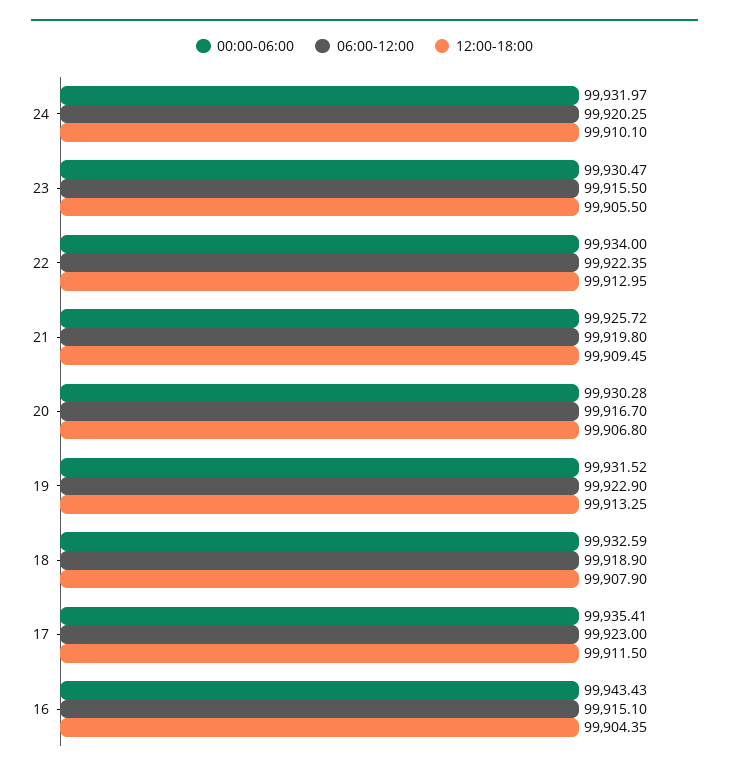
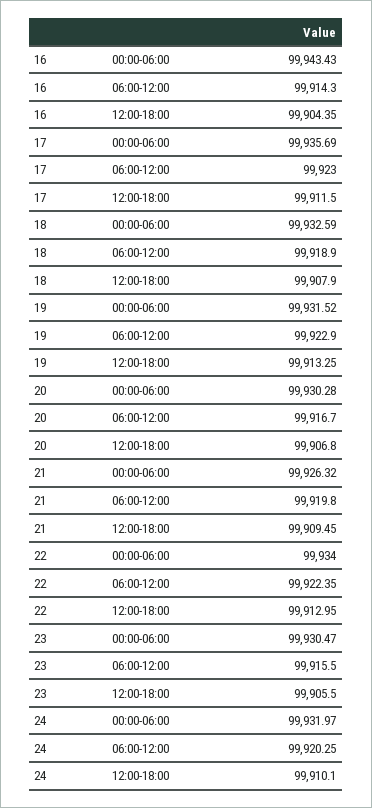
  {
    "00:00-06:00": {
      "24": 99931.97,
      "23": 99930.47,
      "22": 99934,
-     "21": 99925.72,
+     "21": 99926.32,
      "20": 99930.28,
      "19": 99931.52,
      "18": 99932.59,
-     "17": 99935.41,
+     "17": 99935.69,
      "16": 99943.43
    },
    "06:00-12:00": {
      "24": 99920.25,
      "23": 99915.5,
      "22": 99922.35,
      "21": 99919.8,
      "20": 99916.7,
      "19": 99922.9,
      "18": 99918.9,
      "17": 99923,
-     "16": 99915.1
+     "16": 99914.3
    },
    "12:00-18:00": {
      "24": 99910.1,
      "23": 99905.5,
      "22": 99912.95,
      "21": 99909.45,
      "20": 99906.8,
      "19": 99913.25,
      "18": 99907.9,
      "17": 99911.5,
      "16": 99904.35
    }
  }

